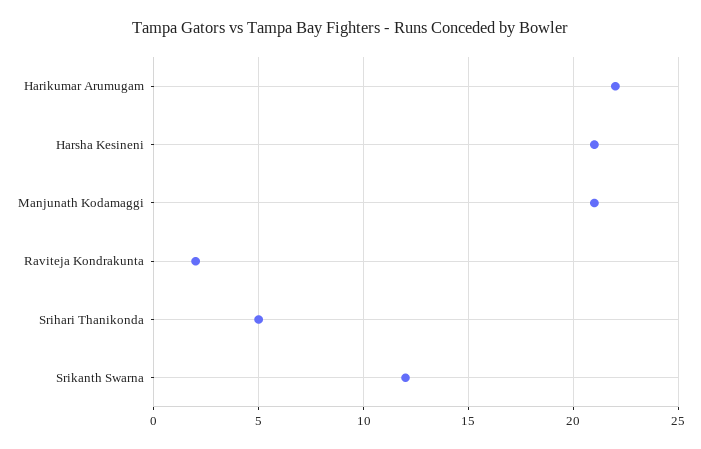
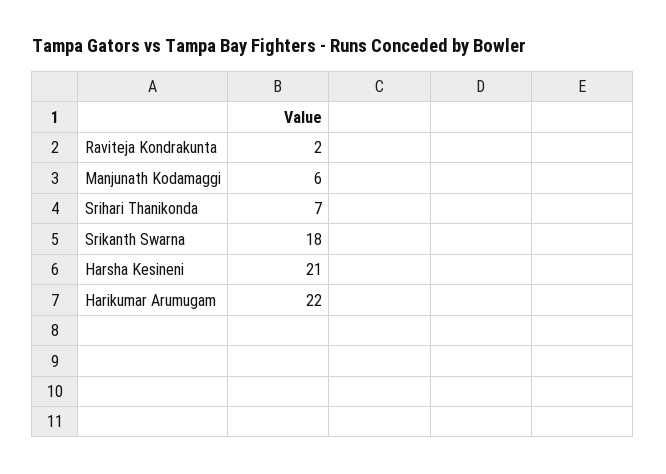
  {
    "Harikumar Arumugam": 22,
    "Harsha Kesineni": 21,
-   "Manjunath Kodamaggi": 21,
+   "Manjunath Kodamaggi": 6,
    "Raviteja Kondrakunta": 2,
-   "Srihari Thanikonda": 5,
+   "Srihari Thanikonda": 7,
-   "Srikanth Swarna": 12
+   "Srikanth Swarna": 18
  }

